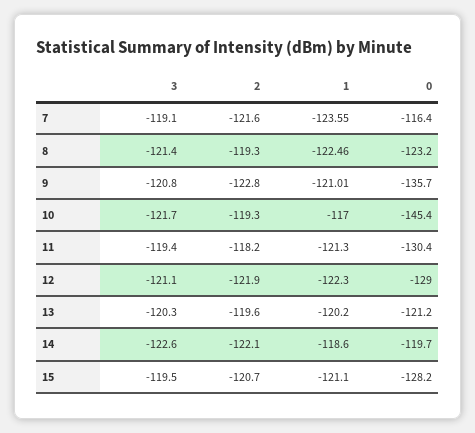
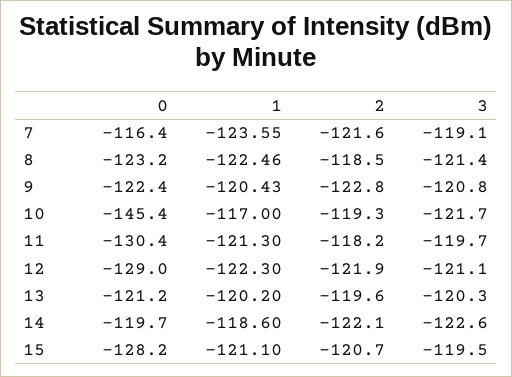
  {
    "3": {
      "7": -119.1,
      "8": -121.4,
      "9": -120.8,
      "10": -121.7,
-     "11": -119.4,
+     "11": -119.7,
      "12": -121.1,
      "13": -120.3,
      "14": -122.6,
      "15": -119.5
    },
    "2": {
      "7": -121.6,
-     "8": -119.3,
+     "8": -118.5,
      "9": -122.8,
      "10": -119.3,
      "11": -118.2,
      "12": -121.9,
      "13": -119.6,
      "14": -122.1,
      "15": -120.7
    },
    "1": {
      "7": -123.55,
      "8": -122.46,
-     "9": -121.01,
+     "9": -120.43,
      "10": -117,
      "11": -121.3,
      "12": -122.3,
      "13": -120.2,
      "14": -118.6,
      "15": -121.1
    },
    "0": {
      "7": -116.4,
      "8": -123.2,
-     "9": -135.7,
+     "9": -122.4,
      "10": -145.4,
      "11": -130.4,
      "12": -129,
      "13": -121.2,
      "14": -119.7,
      "15": -128.2
    }
  }

